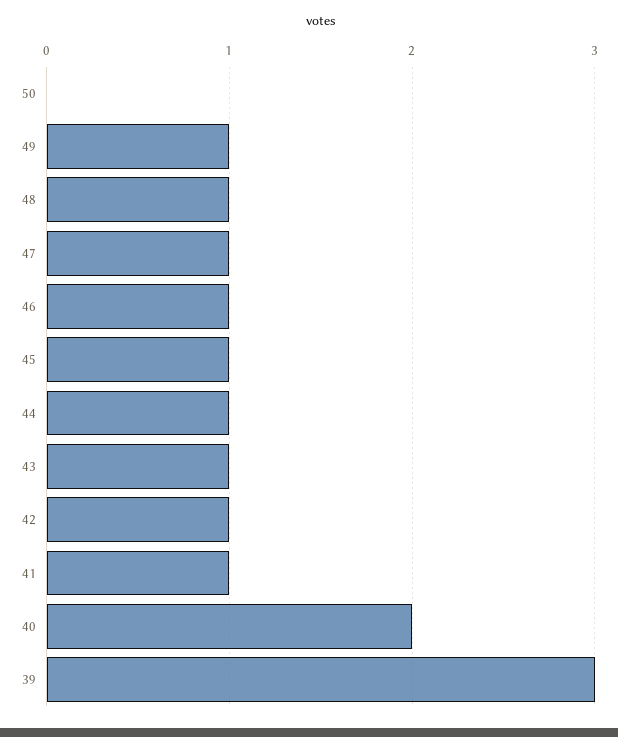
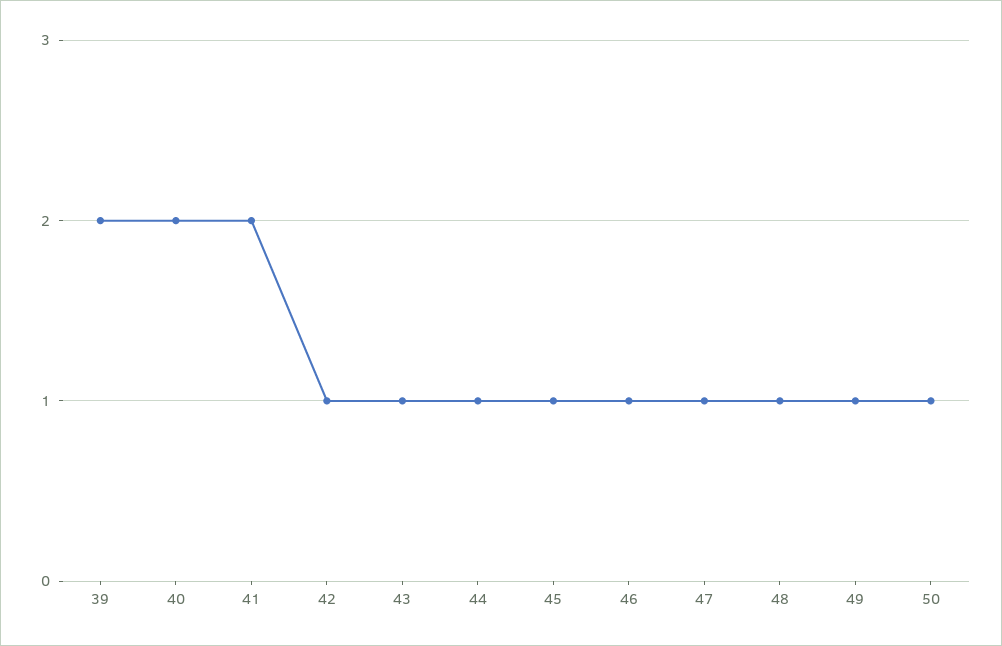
  {
-   "50": 0,
+   "50": 1,
    "49": 1,
    "48": 1,
    "47": 1,
    "46": 1,
    "45": 1,
    "44": 1,
    "43": 1,
    "42": 1,
-   "41": 1,
+   "41": 2,
    "40": 2,
-   "39": 3
+   "39": 2
  }

